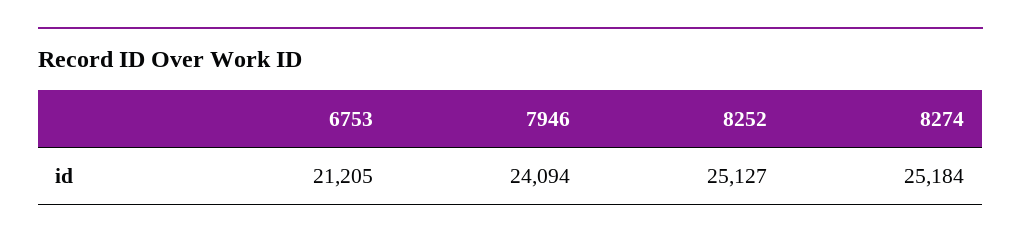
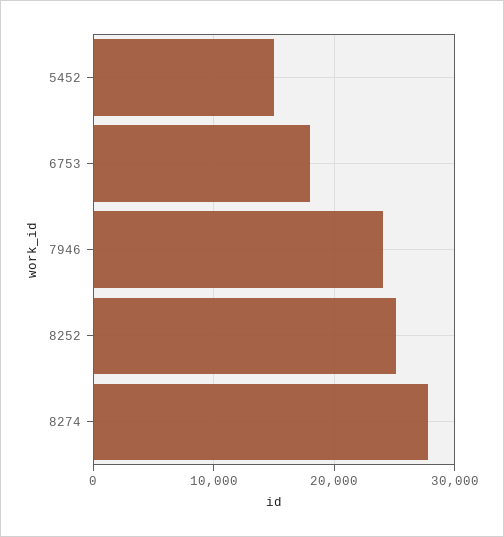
  {
-   "6753": 21205,
+   "6753": 18000,
    "7946": 24094,
    "8252": 25127,
-   "8274": 25184
+   "8274": 28000,
+   "5452": 15000
  }

